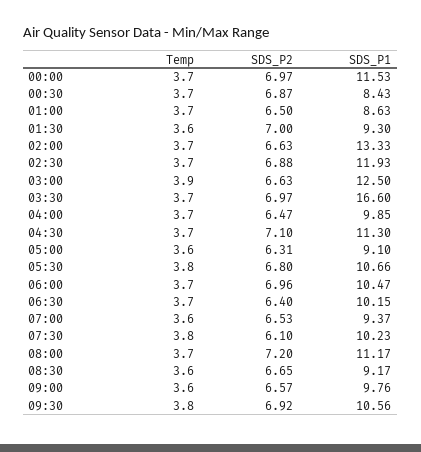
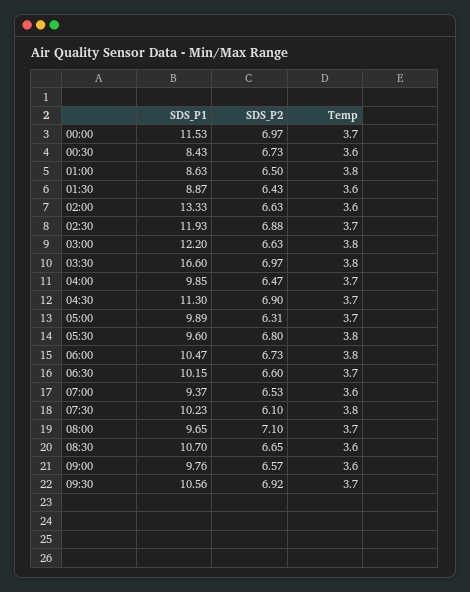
  {
    "Temp": {
      "00:00": 3.7,
-     "00:30": 3.7,
+     "00:30": 3.6,
-     "01:00": 3.7,
+     "01:00": 3.8,
      "01:30": 3.6,
-     "02:00": 3.7,
+     "02:00": 3.6,
      "02:30": 3.7,
-     "03:00": 3.9,
+     "03:00": 3.8,
-     "03:30": 3.7,
+     "03:30": 3.8,
      "04:00": 3.7,
      "04:30": 3.7,
-     "05:00": 3.6,
+     "05:00": 3.7,
      "05:30": 3.8,
-     "06:00": 3.7,
+     "06:00": 3.8,
      "06:30": 3.7,
      "07:00": 3.6,
      "07:30": 3.8,
      "08:00": 3.7,
      "08:30": 3.6,
      "09:00": 3.6,
-     "09:30": 3.8
+     "09:30": 3.7
    },
    "SDS_P2": {
      "00:00": 6.97,
-     "00:30": 6.87,
+     "00:30": 6.73,
      "01:00": 6.5,
-     "01:30": 7,
+     "01:30": 6.43,
      "02:00": 6.63,
      "02:30": 6.88,
      "03:00": 6.63,
      "03:30": 6.97,
      "04:00": 6.47,
-     "04:30": 7.1,
+     "04:30": 6.9,
      "05:00": 6.31,
      "05:30": 6.8,
-     "06:00": 6.96,
+     "06:00": 6.73,
-     "06:30": 6.4,
+     "06:30": 6.6,
      "07:00": 6.53,
      "07:30": 6.1,
-     "08:00": 7.2,
+     "08:00": 7.1,
      "08:30": 6.65,
      "09:00": 6.57,
      "09:30": 6.92
    },
    "SDS_P1": {
      "00:00": 11.53,
      "00:30": 8.43,
      "01:00": 8.63,
-     "01:30": 9.3,
+     "01:30": 8.87,
      "02:00": 13.33,
      "02:30": 11.93,
-     "03:00": 12.5,
+     "03:00": 12.2,
      "03:30": 16.6,
      "04:00": 9.85,
      "04:30": 11.3,
-     "05:00": 9.1,
+     "05:00": 9.89,
-     "05:30": 10.66,
+     "05:30": 9.6,
      "06:00": 10.47,
      "06:30": 10.15,
      "07:00": 9.37,
      "07:30": 10.23,
-     "08:00": 11.17,
+     "08:00": 9.65,
-     "08:30": 9.17,
+     "08:30": 10.7,
      "09:00": 9.76,
      "09:30": 10.56
    }
  }

